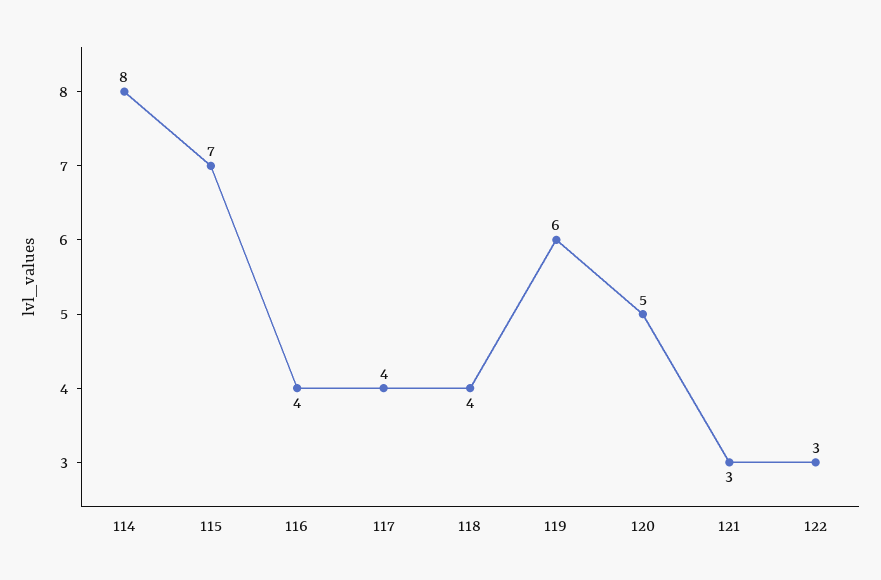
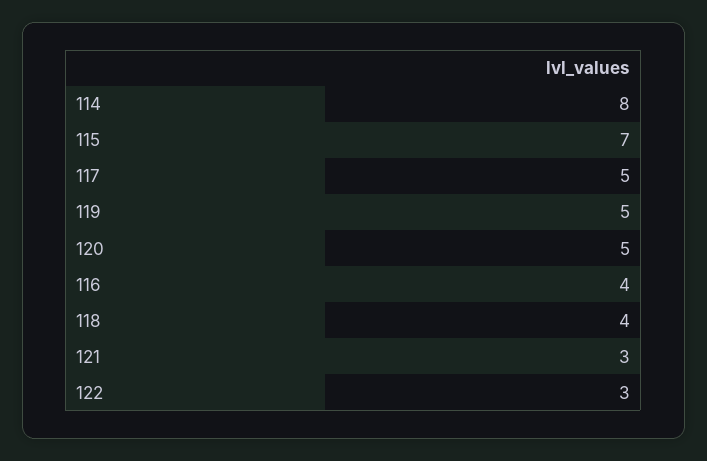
  {
    "114": 8,
    "115": 7,
    "116": 4,
-   "117": 4,
+   "117": 5,
    "118": 4,
-   "119": 6,
+   "119": 5,
    "120": 5,
    "121": 3,
    "122": 3
  }

